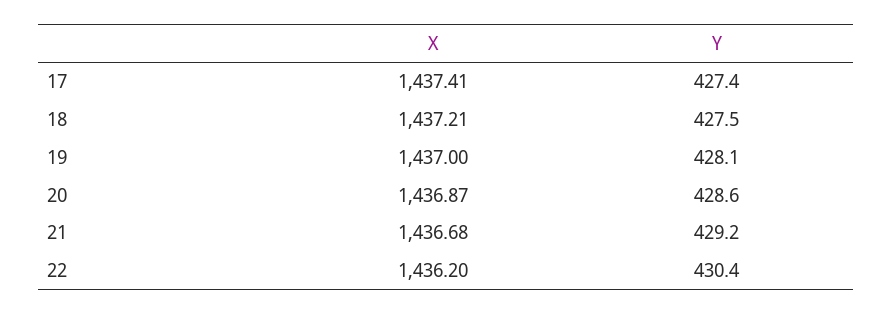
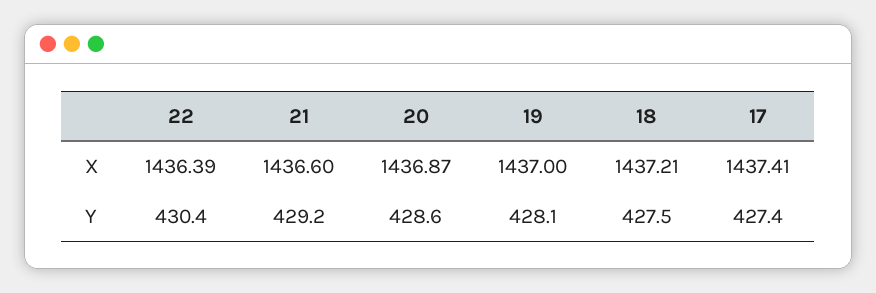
  {
    "X": {
      "17": 1437.41,
      "18": 1437.21,
      "19": 1437,
      "20": 1436.87,
-     "21": 1436.68,
+     "21": 1436.6,
-     "22": 1436.2
+     "22": 1436.39
    },
    "Y": {
      "17": 427.4,
      "18": 427.5,
      "19": 428.1,
      "20": 428.6,
      "21": 429.2,
      "22": 430.4
    }
  }

